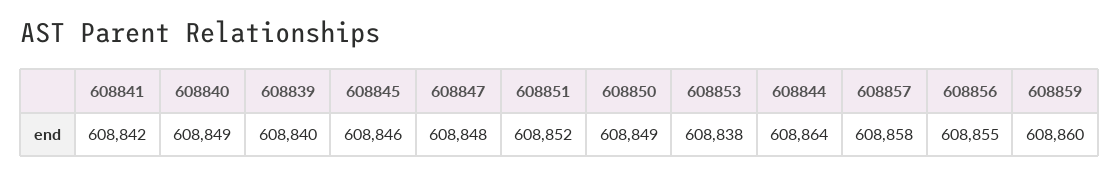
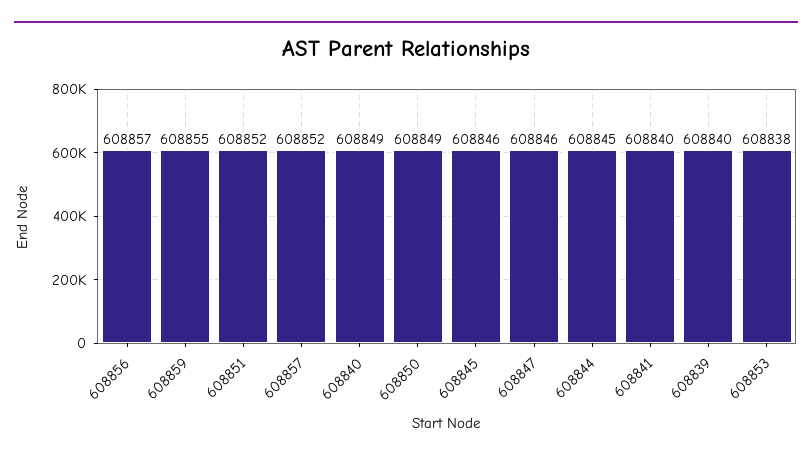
  {
-   "608841": 608842,
+   "608841": 608840,
    "608840": 608849,
    "608839": 608840,
    "608845": 608846,
-   "608847": 608848,
+   "608847": 608846,
    "608851": 608852,
    "608850": 608849,
    "608853": 608838,
-   "608844": 608864,
+   "608844": 608845,
-   "608857": 608858,
+   "608857": 608852,
-   "608856": 608855,
+   "608856": 608857,
-   "608859": 608860
+   "608859": 608855
  }

